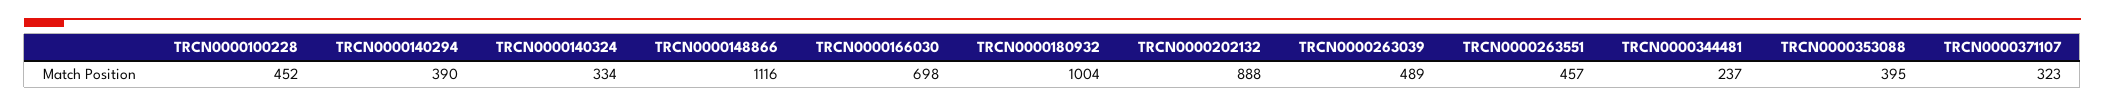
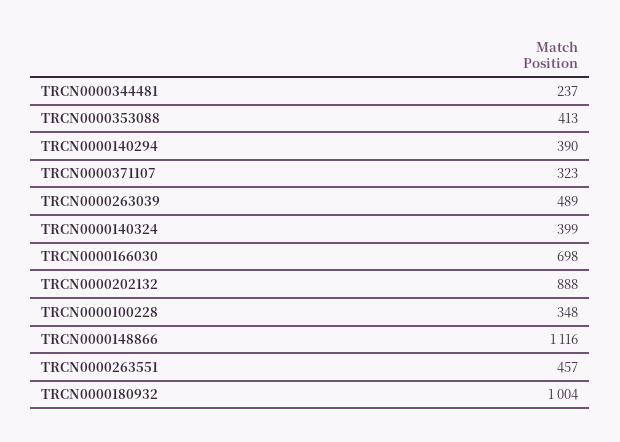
  {
-   "TRCN0000100228": 452,
+   "TRCN0000100228": 348,
    "TRCN0000140294": 390,
-   "TRCN0000140324": 334,
+   "TRCN0000140324": 399,
    "TRCN0000148866": 1116,
    "TRCN0000166030": 698,
    "TRCN0000180932": 1004,
    "TRCN0000202132": 888,
    "TRCN0000263039": 489,
    "TRCN0000263551": 457,
    "TRCN0000344481": 237,
-   "TRCN0000353088": 395,
+   "TRCN0000353088": 413,
    "TRCN0000371107": 323
  }

